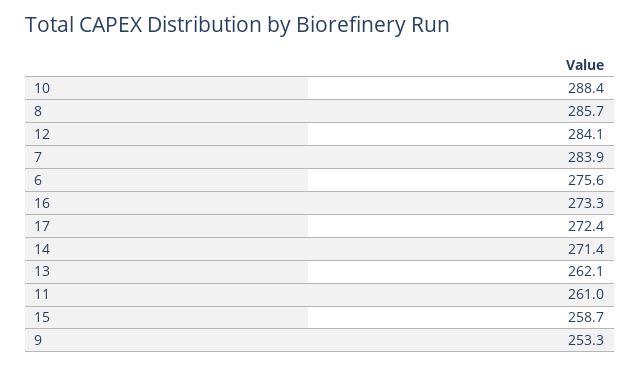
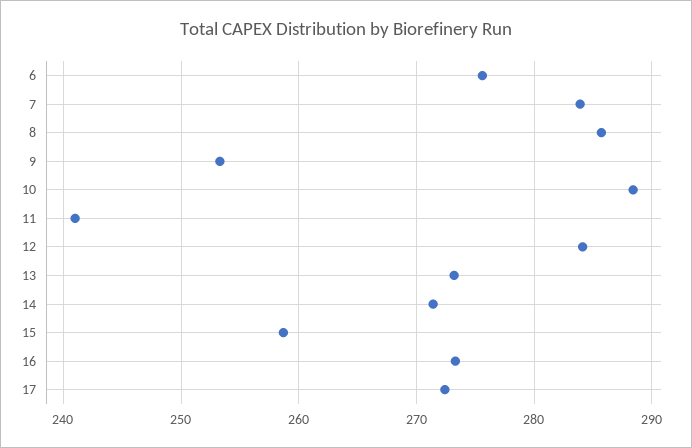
  {
    "10": 288.4,
    "8": 285.7,
    "12": 284.1,
    "7": 283.9,
    "6": 275.6,
    "16": 273.3,
    "17": 272.4,
    "14": 271.4,
-   "13": 262.1,
+   "13": 273,
-   "11": 261,
+   "11": 241,
    "15": 258.7,
    "9": 253.3
  }

